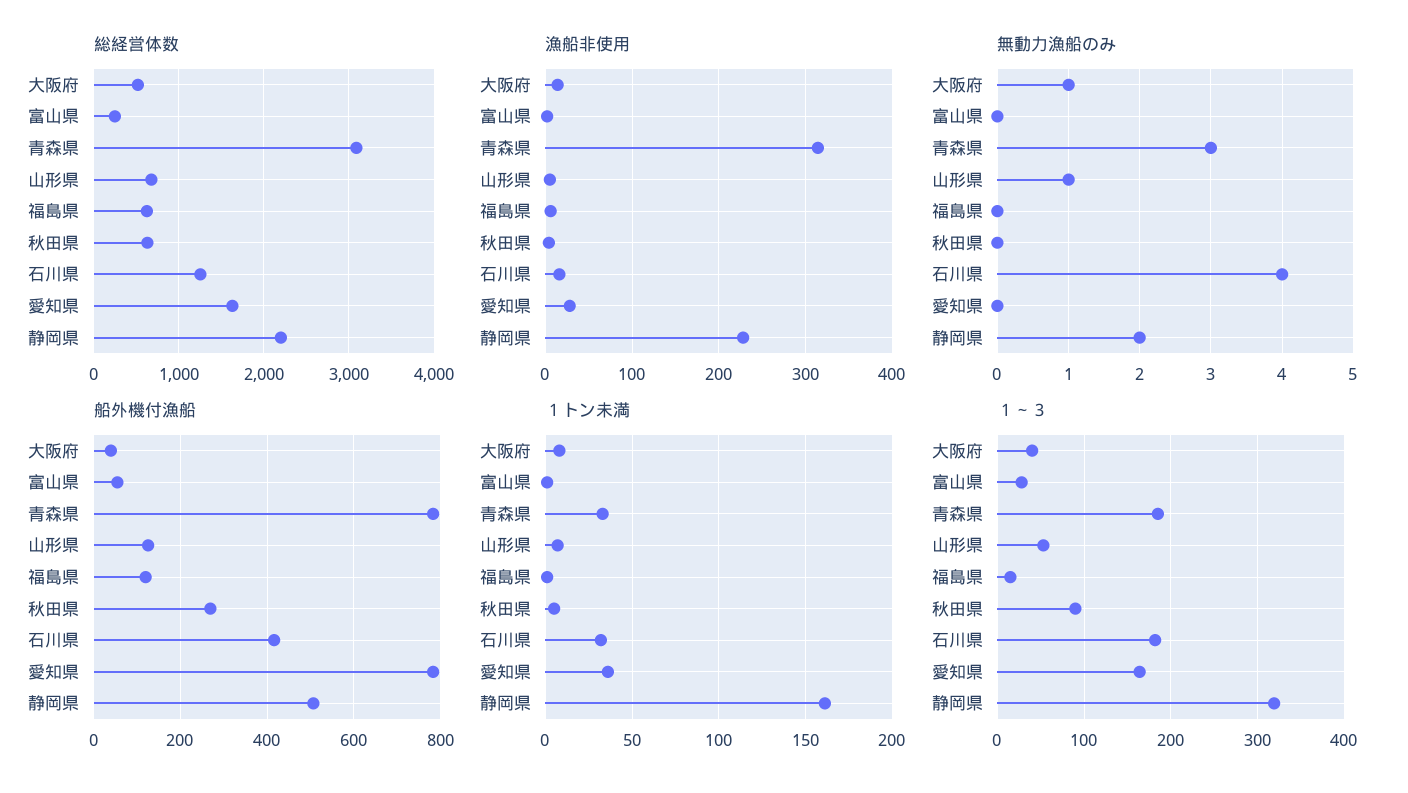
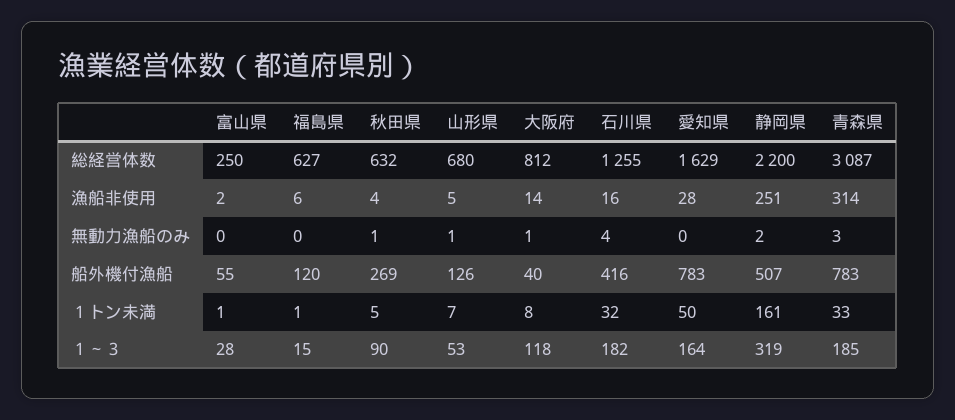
  {
    "総経営体数": {
-     "大阪府": 500,
+     "大阪府": 812,
      "富山県": 250,
      "青森県": 3087,
      "山形県": 680,
      "福島県": 627,
      "秋田県": 632,
      "石川県": 1255,
      "愛知県": 1629,
      "静岡県": 2200
    },
    "漁船非使用": {
      "大阪府": 14,
      "富山県": 2,
      "青森県": 314,
      "山形県": 5,
      "福島県": 6,
      "秋田県": 4,
      "石川県": 16,
      "愛知県": 28,
-     "静岡県": 230
+     "静岡県": 251
    },
    "無動力漁船のみ": {
      "大阪府": 1,
      "富山県": 0,
      "青森県": 3,
      "山形県": 1,
      "福島県": 0,
-     "秋田県": 0,
+     "秋田県": 1,
      "石川県": 4,
      "愛知県": 0,
      "静岡県": 2
    },
    "船外機付漁船": {
      "大阪府": 40,
      "富山県": 55,
      "青森県": 783,
      "山形県": 126,
      "福島県": 120,
      "秋田県": 269,
      "石川県": 416,
      "愛知県": 783,
      "静岡県": 507
    },
    "１トン未満": {
      "大阪府": 8,
      "富山県": 1,
      "青森県": 33,
      "山形県": 7,
      "福島県": 1,
      "秋田県": 5,
      "石川県": 32,
-     "愛知県": 35,
+     "愛知県": 50,
      "静岡県": 161
    },
    "１～３": {
-     "大阪府": 40,
+     "大阪府": 118,
      "富山県": 28,
      "青森県": 185,
      "山形県": 53,
      "福島県": 15,
      "秋田県": 90,
      "石川県": 182,
      "愛知県": 164,
      "静岡県": 319
    }
  }

